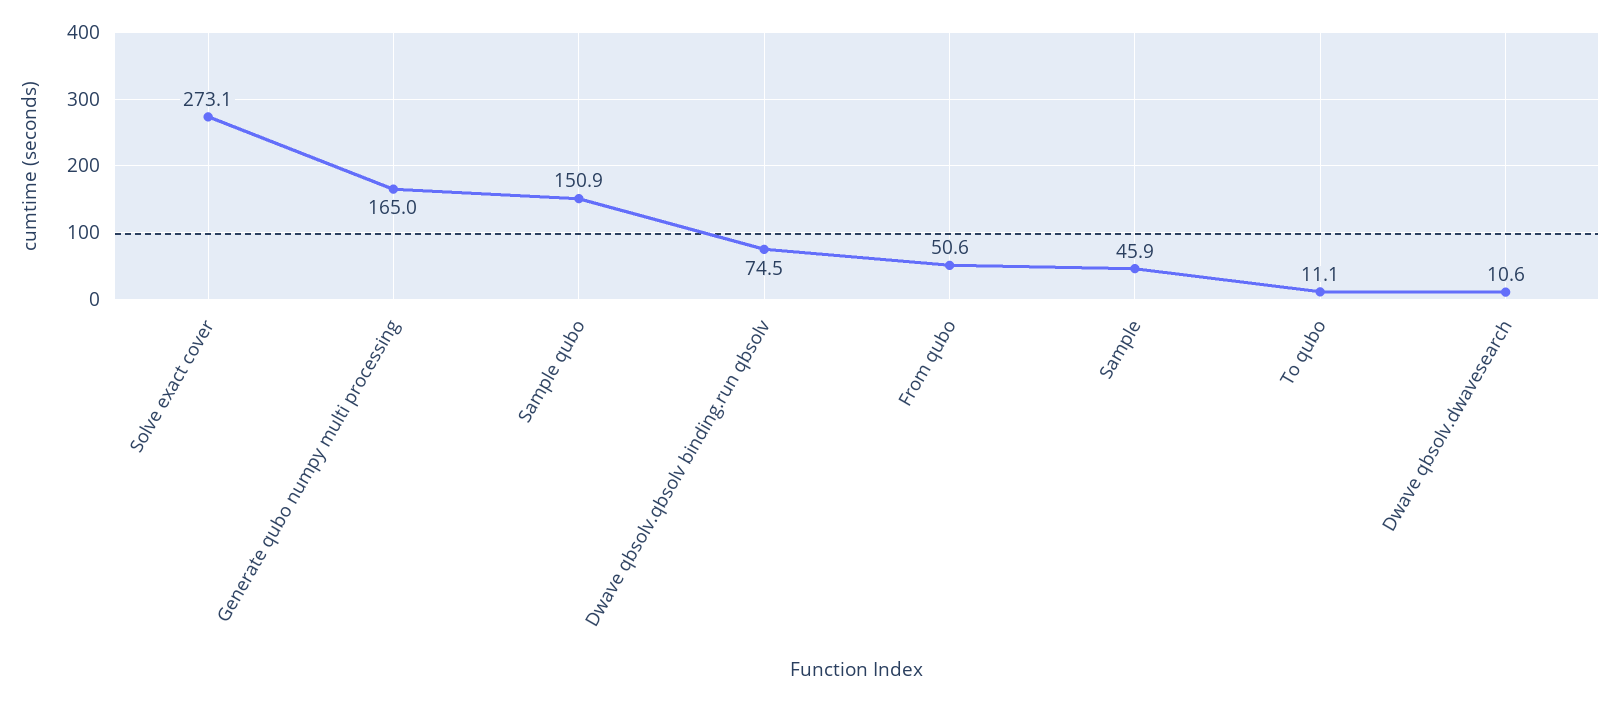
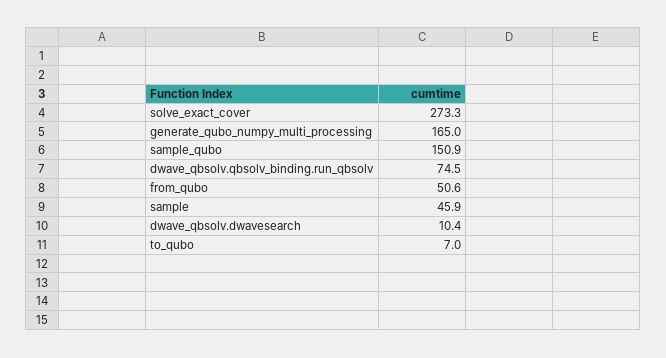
  {
-   "Solve exact cover": 273.1,
+   "Solve exact cover": 273.3,
    "Generate qubo numpy multi processing": 165,
    "Sample qubo": 150.9,
    "Dwave qbsolv.qbsolv binding.run qbsolv": 74.5,
    "From qubo": 50.6,
    "Sample": 45.9,
-   "To qubo": 11.1,
+   "To qubo": 7,
-   "Dwave qbsolv.dwavesearch": 10.6
+   "Dwave qbsolv.dwavesearch": 10.4
  }

